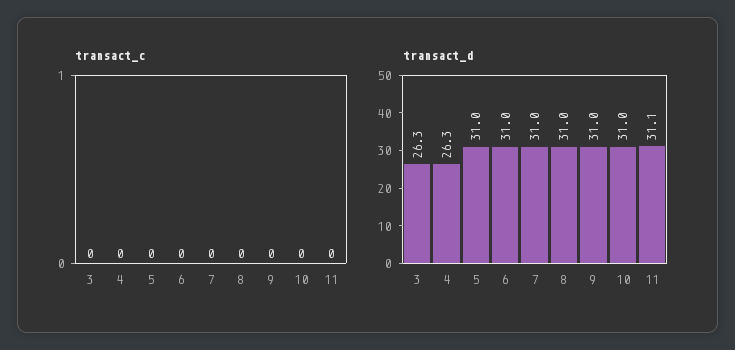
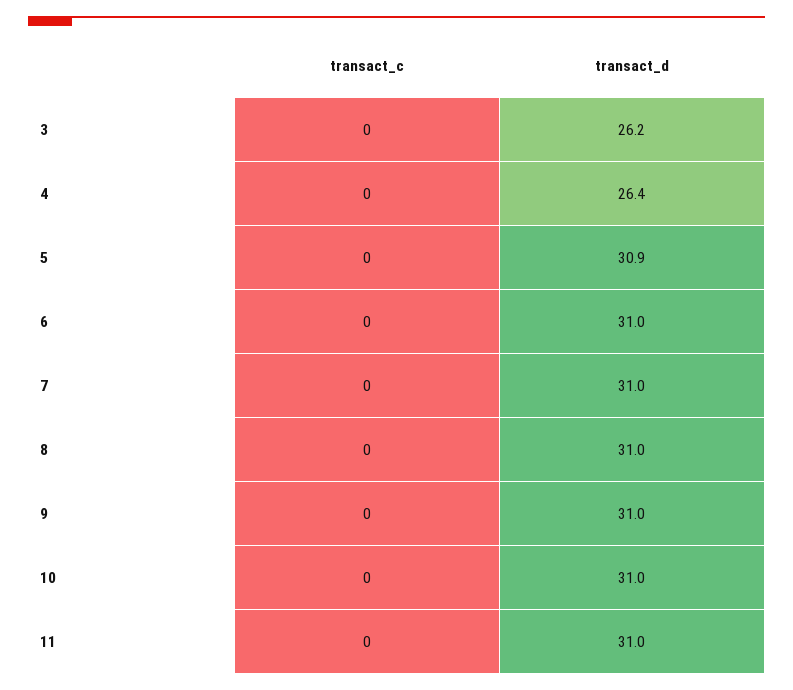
  {
    "transact_c": {
      "3": 0,
      "4": 0,
      "5": 0,
      "6": 0,
      "7": 0,
      "8": 0,
      "9": 0,
      "10": 0,
      "11": 0
    },
    "transact_d": {
-     "3": 26.3,
+     "3": 26.2,
-     "4": 26.3,
+     "4": 26.4,
-     "5": 31,
+     "5": 30.9,
      "6": 31,
      "7": 31,
      "8": 31,
      "9": 31,
      "10": 31,
-     "11": 31.1
+     "11": 31
    }
  }

